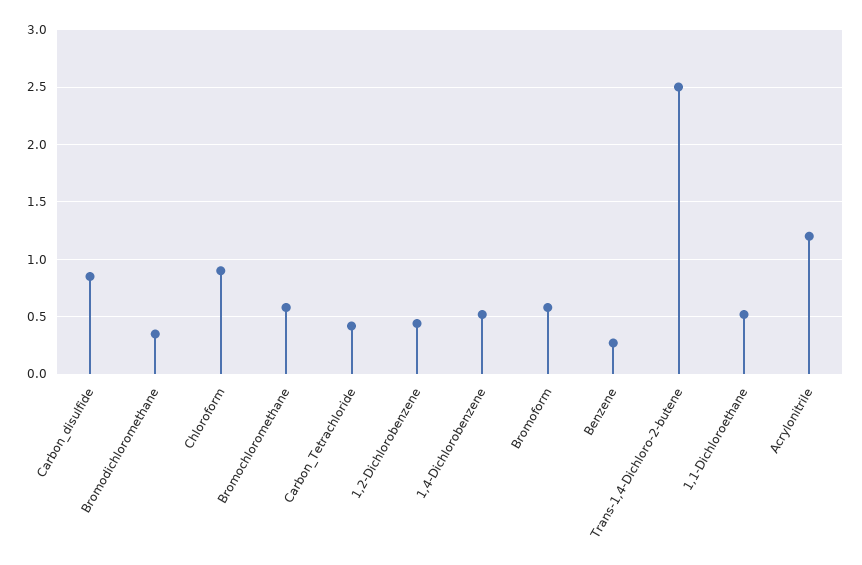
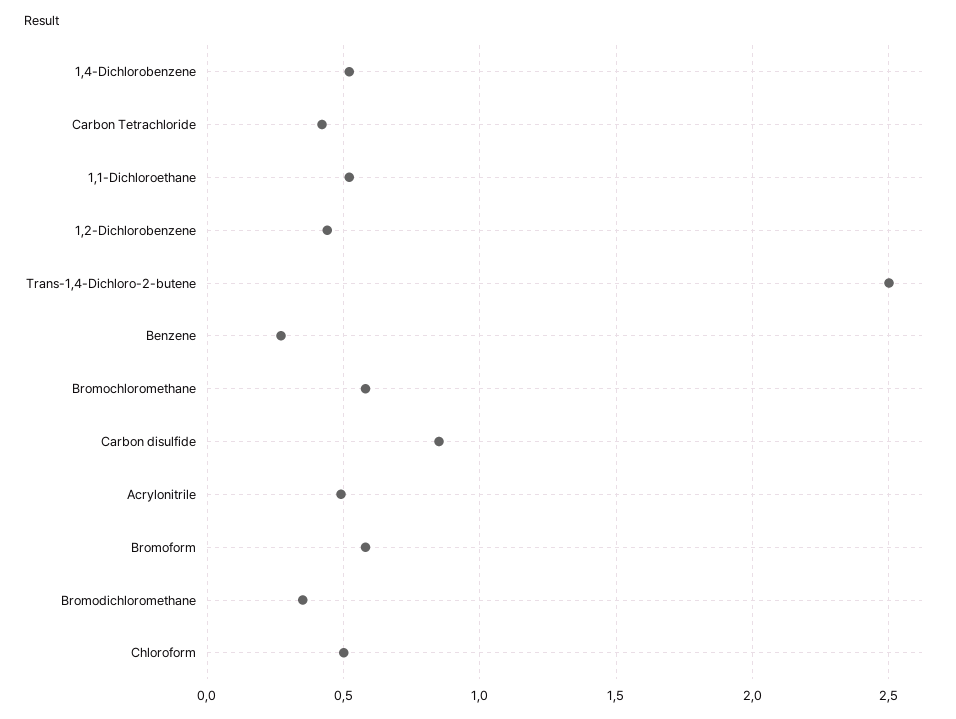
  {
    "Carbon_disulfide": 0.85,
    "Bromodichloromethane": 0.35,
-   "Chloroform": 0.9,
+   "Chloroform": 0.5,
    "Bromochloromethane": 0.6,
    "Carbon_Tetrachloride": 0.4,
    "1,2-Dichlorobenzene": 0.45,
    "1,4-Dichlorobenzene": 0.5,
    "Bromoform": 0.6,
    "Benzene": 0.25,
    "Trans-1,4-Dichloro-2-butene": 2.5,
    "1,1-Dichloroethane": 0.5,
-   "Acrylonitrile": 1.2
+   "Acrylonitrile": 0.5
  }

